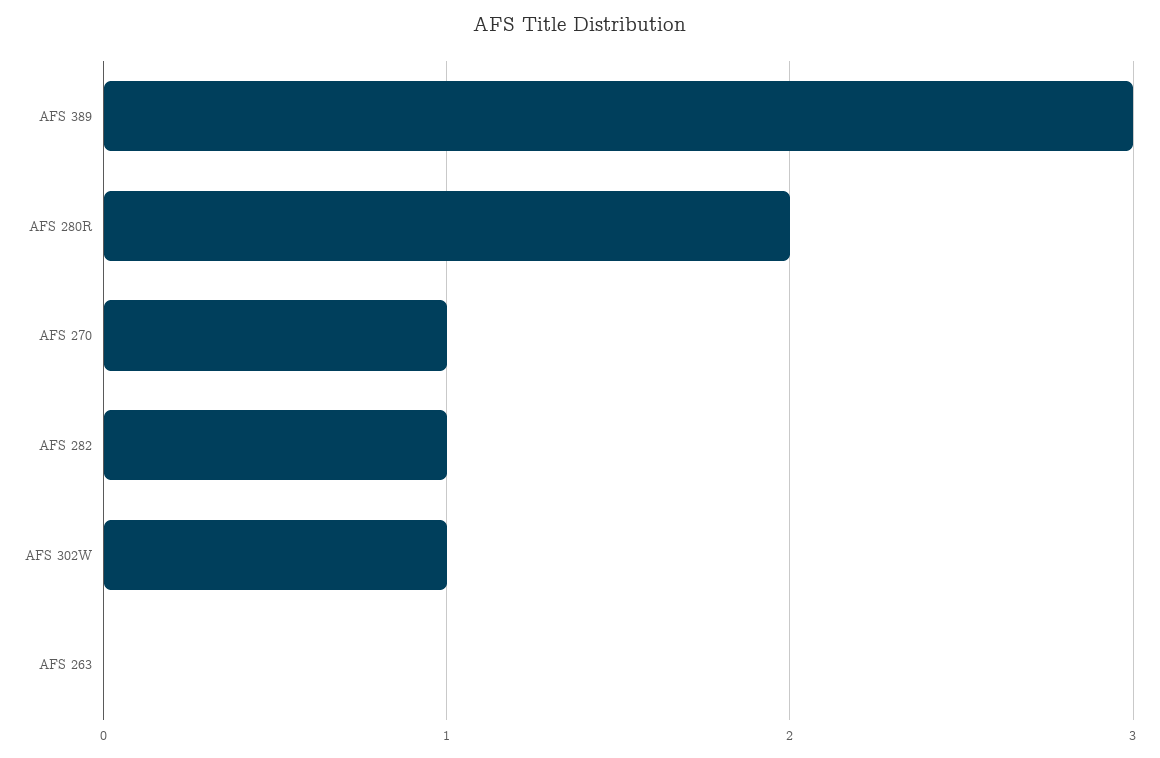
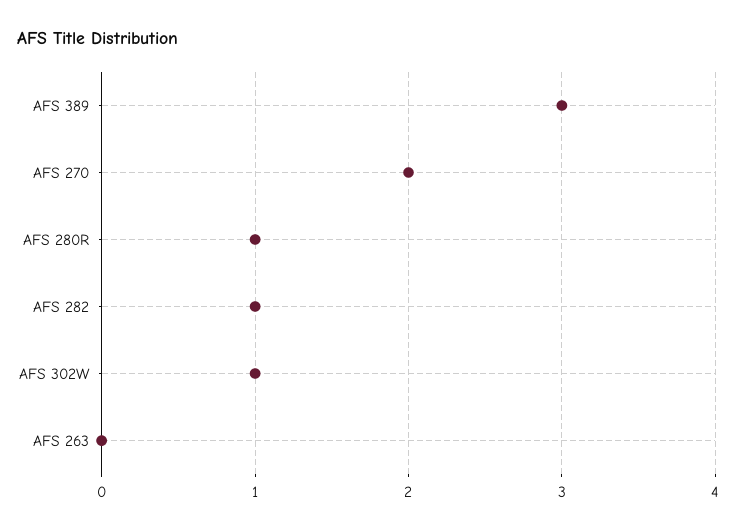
  {
    "AFS 389": 3,
-   "AFS 280R": 2,
+   "AFS 280R": 1,
-   "AFS 270": 1,
+   "AFS 270": 2,
    "AFS 282": 1,
    "AFS 302W": 1,
    "AFS 263": 0
  }

